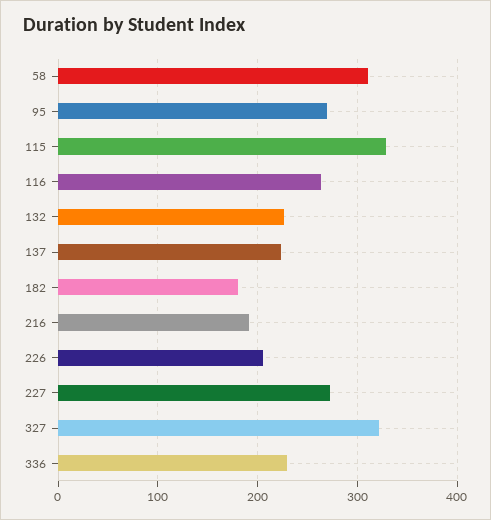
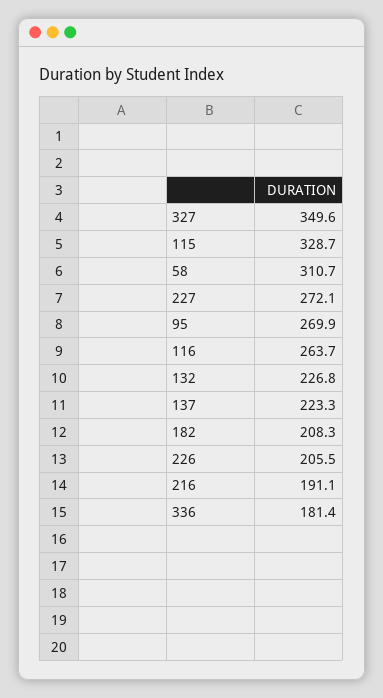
  {
    "58": 310.7,
    "95": 269.9,
    "115": 328.7,
    "116": 263.7,
    "132": 226.8,
    "137": 223.3,
-   "182": 180,
+   "182": 208.3,
    "216": 191.1,
    "226": 205.5,
    "227": 272.1,
-   "327": 320,
+   "327": 349.6,
-   "336": 230
+   "336": 181.4
  }

